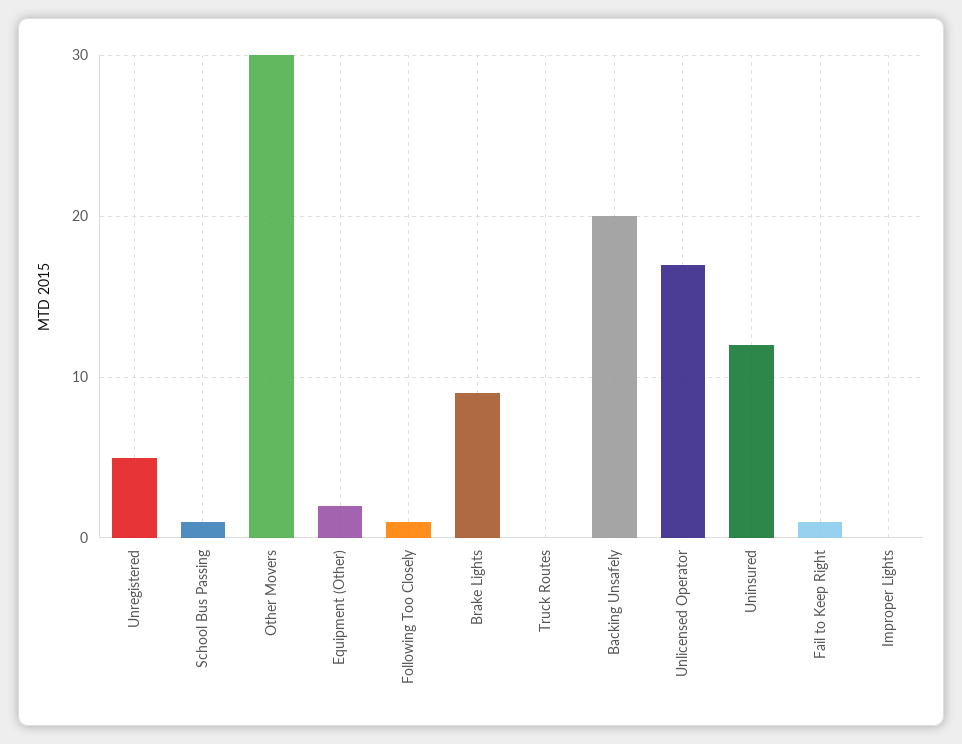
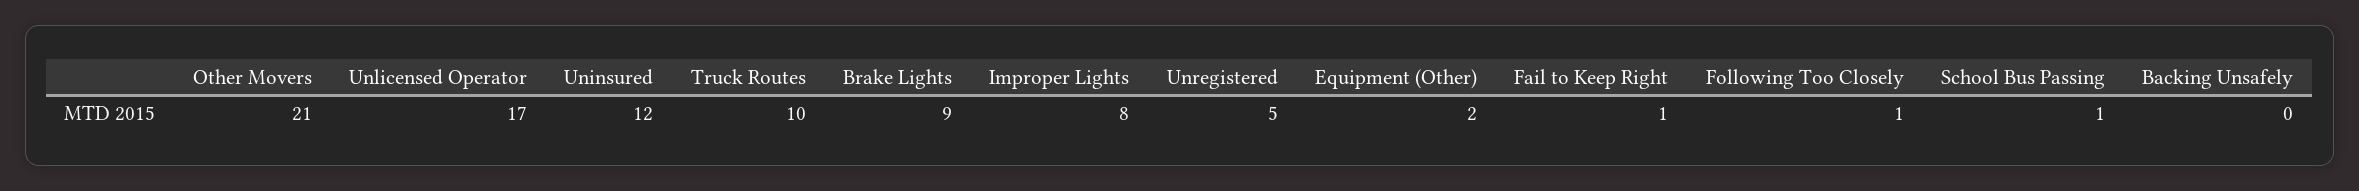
  {
    "Unregistered": 5,
    "School Bus Passing": 1,
-   "Other Movers": 30,
+   "Other Movers": 21,
    "Equipment (Other)": 2,
    "Following Too Closely": 1,
    "Brake Lights": 9,
-   "Truck Routes": 0,
+   "Truck Routes": 10,
-   "Backing Unsafely": 20,
+   "Backing Unsafely": 0,
    "Unlicensed Operator": 17,
    "Uninsured": 12,
    "Fail to Keep Right": 1,
-   "Improper Lights": 0
+   "Improper Lights": 8
  }

